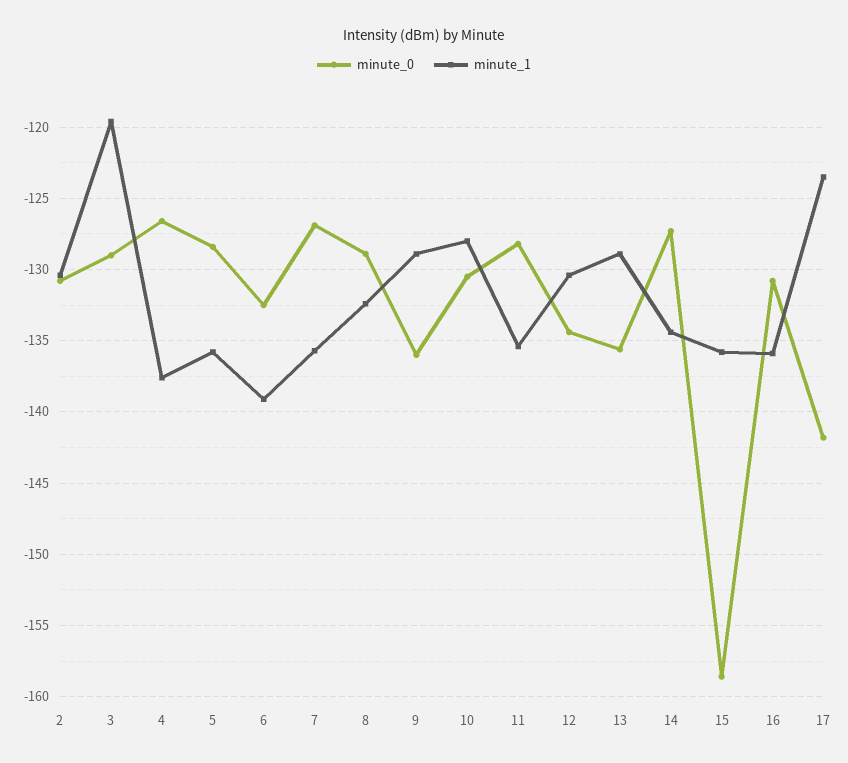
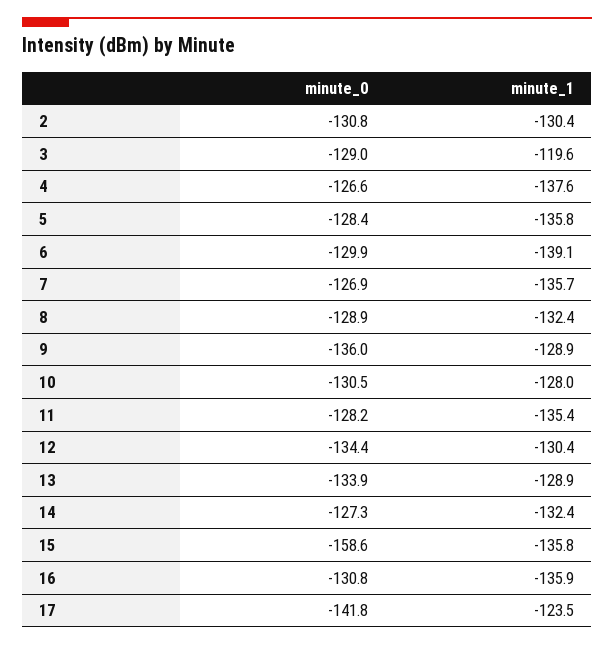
  {
    "minute_0": {
      "2": -130.8,
      "3": -129,
      "4": -126.6,
      "5": -128.4,
-     "6": -132.5,
+     "6": -129.9,
      "7": -126.9,
      "8": -128.9,
      "9": -136,
      "10": -130.5,
      "11": -128.2,
      "12": -134.4,
-     "13": -135.5,
+     "13": -133.9,
      "14": -127.3,
      "15": -158.6,
      "16": -130.8,
      "17": -141.8
    },
    "minute_1": {
      "2": -130.4,
      "3": -119.6,
      "4": -137.6,
      "5": -135.8,
      "6": -139.1,
      "7": -135.7,
      "8": -132.4,
      "9": -128.9,
      "10": -128,
      "11": -135.4,
      "12": -130.4,
      "13": -128.9,
-     "14": -134.5,
+     "14": -132.4,
      "15": -135.8,
      "16": -135.9,
      "17": -123.5
    }
  }

